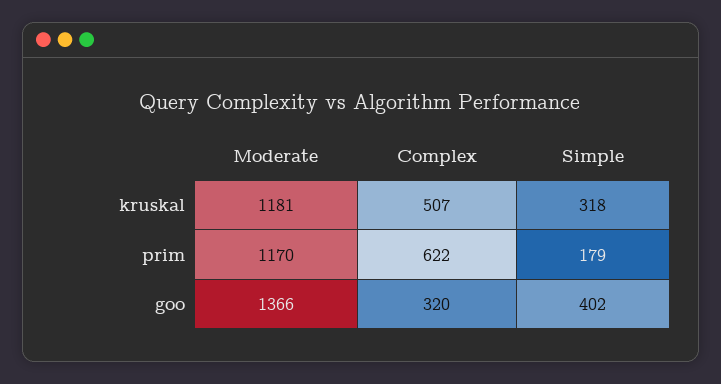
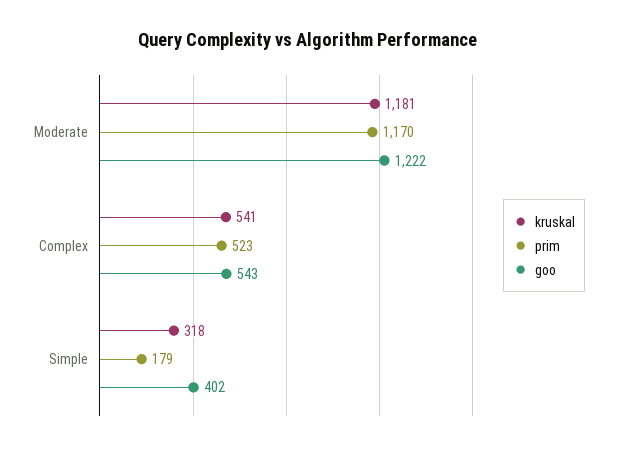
  {
    "kruskal": {
      "Moderate": 1181,
-     "Complex": 507,
+     "Complex": 541,
      "Simple": 318
    },
    "prim": {
      "Moderate": 1170,
-     "Complex": 622,
+     "Complex": 523,
      "Simple": 179
    },
    "goo": {
-     "Moderate": 1366,
+     "Moderate": 1222,
-     "Complex": 320,
+     "Complex": 543,
      "Simple": 402
    }
  }

